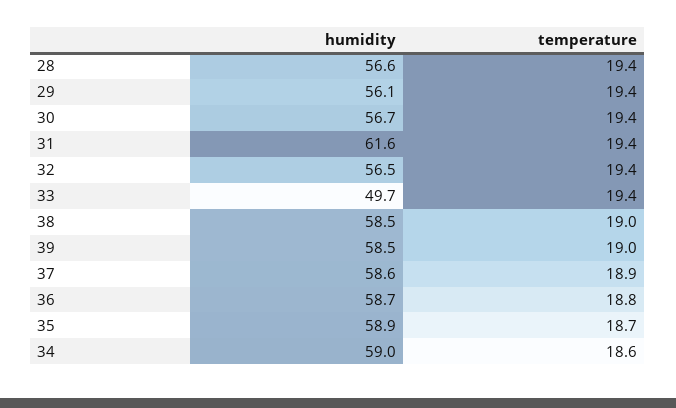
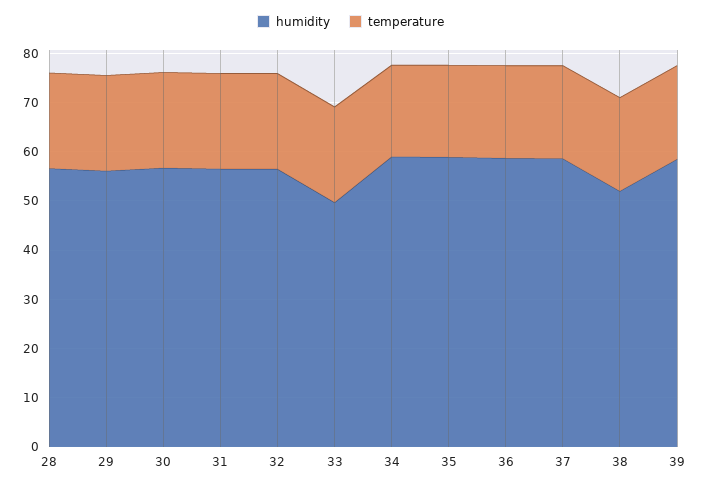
  {
    "humidity": {
      "28": 56.6,
      "29": 56.1,
      "30": 56.7,
-     "31": 61.6,
+     "31": 56,
      "32": 56.5,
      "33": 49.7,
-     "38": 58.5,
+     "38": 52,
      "39": 58.5,
      "37": 58.6,
      "36": 58.7,
      "35": 58.9,
      "34": 59
    },
    "temperature": {
      "28": 19.4,
      "29": 19.4,
      "30": 19.4,
      "31": 19.4,
      "32": 19.4,
      "33": 19.4,
      "38": 19,
      "39": 19,
      "37": 18.9,
      "36": 18.8,
      "35": 18.7,
      "34": 18.6
    }
  }

